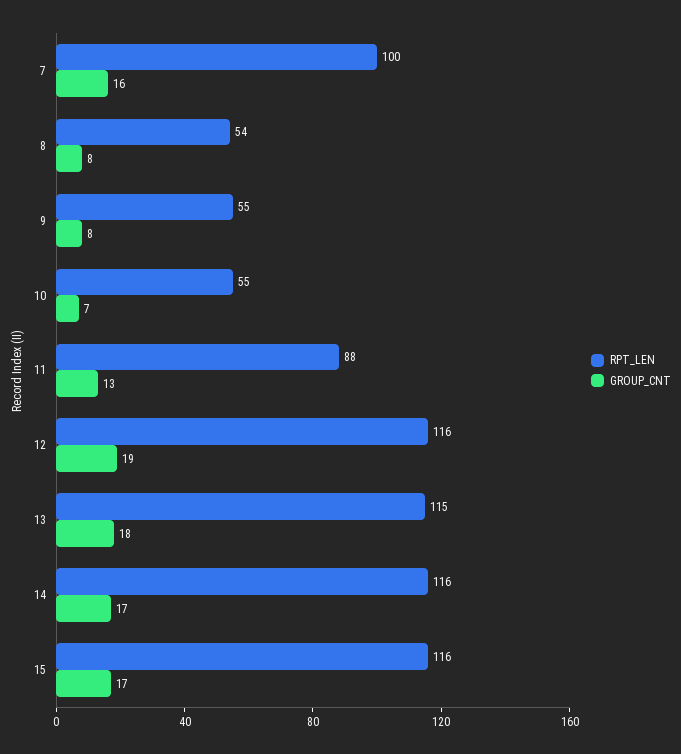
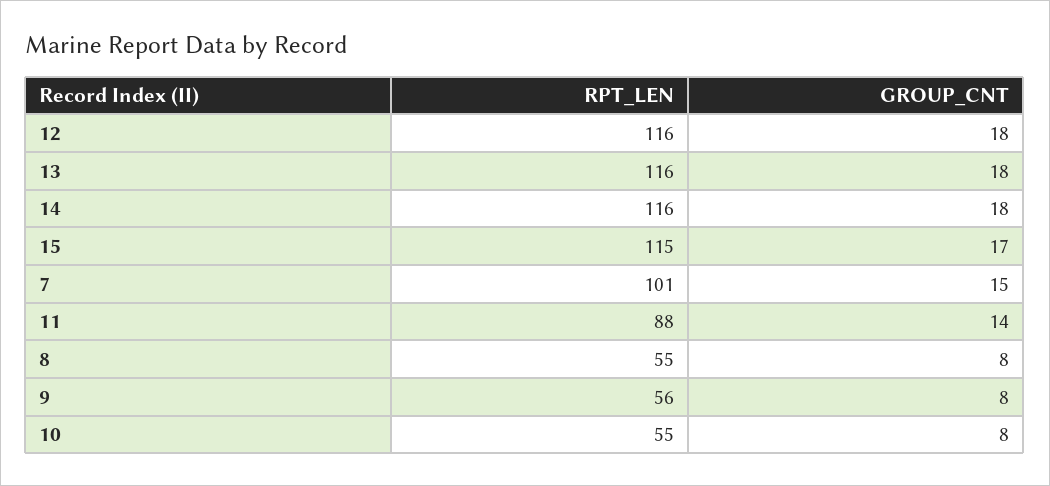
  {
    "RPT_LEN": {
-     "7": 100,
+     "7": 101,
-     "8": 54,
+     "8": 55,
-     "9": 55,
+     "9": 56,
      "10": 55,
      "11": 88,
      "12": 116,
-     "13": 115,
+     "13": 116,
      "14": 116,
-     "15": 116
+     "15": 115
    },
    "GROUP_CNT": {
-     "7": 16,
+     "7": 15,
      "8": 8,
      "9": 8,
-     "10": 7,
+     "10": 8,
-     "11": 13,
+     "11": 14,
-     "12": 19,
+     "12": 18,
      "13": 18,
-     "14": 17,
+     "14": 18,
      "15": 17
    }
  }

